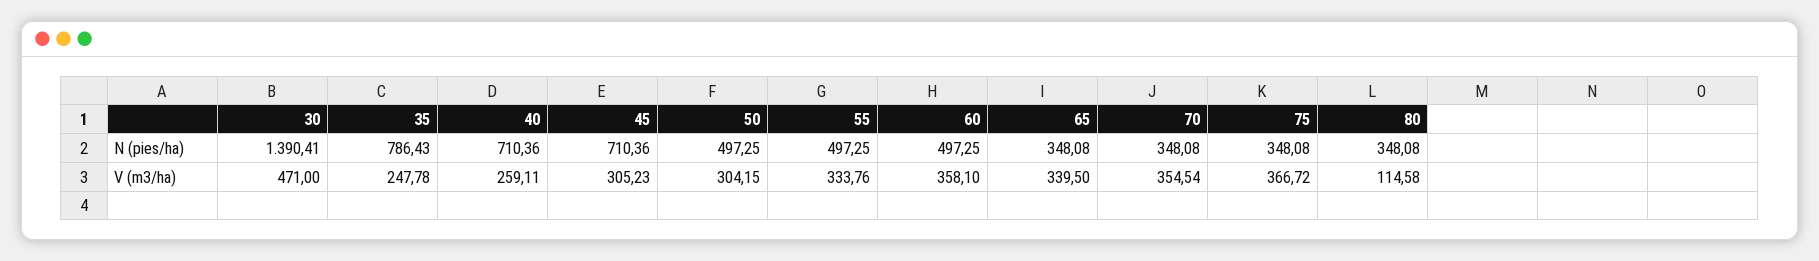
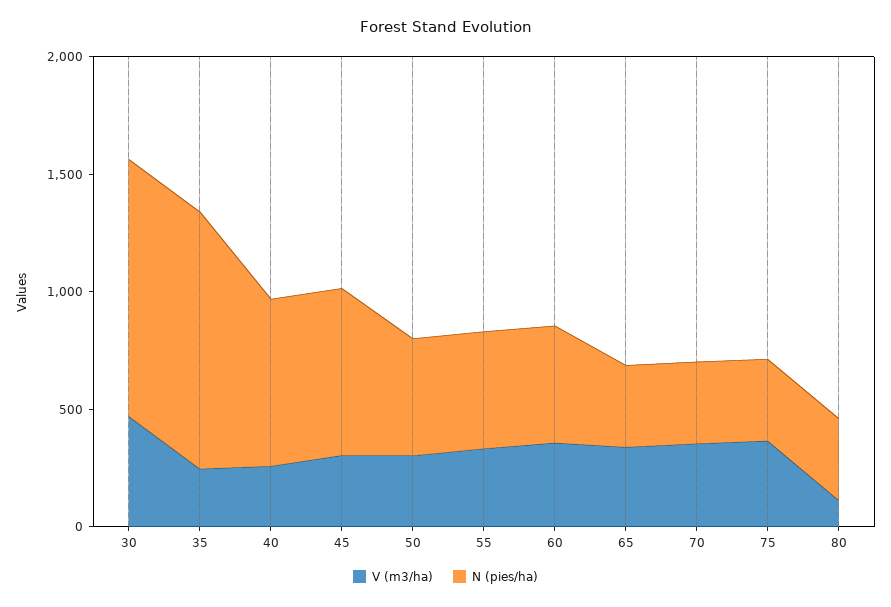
  {
    "N (pies/ha)": {
-     "30": 1390.41,
+     "30": 1100,
-     "35": 786.43,
+     "35": 1100,
      "40": 710.36,
      "45": 710.36,
      "50": 497.25,
      "55": 497.25,
      "60": 497.25,
      "65": 348.08,
      "70": 348.08,
      "75": 348.08,
      "80": 348.08
    },
    "V (m3/ha)": {
      "30": 471,
      "35": 247.78,
      "40": 259.11,
      "45": 305.23,
      "50": 304.15,
      "55": 333.76,
      "60": 358.1,
      "65": 339.5,
      "70": 354.54,
      "75": 366.72,
      "80": 114.58
    }
  }

